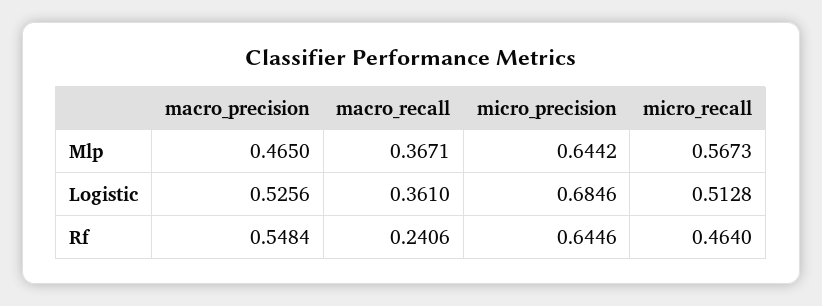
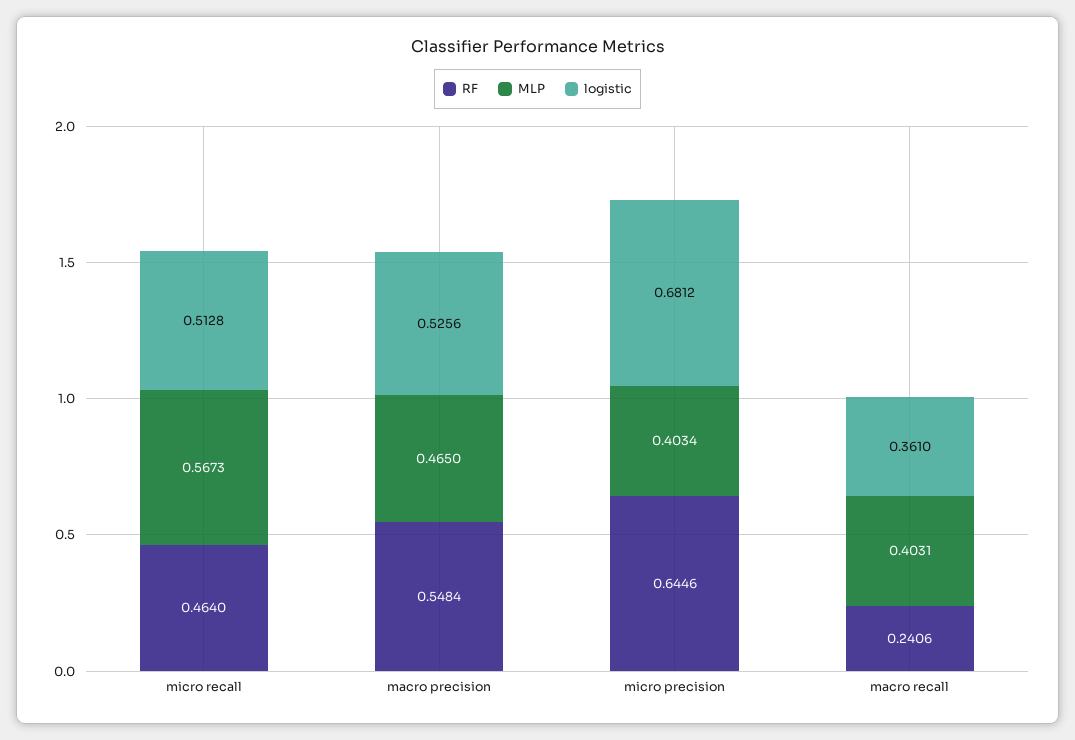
  {
    "Mlp": {
      "macro_precision": 0.465,
-     "macro_recall": 0.3671,
+     "macro_recall": 0.4031,
-     "micro_precision": 0.6442,
+     "micro_precision": 0.4034,
      "micro_recall": 0.5673
    },
    "Logistic": {
      "macro_precision": 0.5256,
      "macro_recall": 0.361,
-     "micro_precision": 0.6846,
+     "micro_precision": 0.6812,
      "micro_recall": 0.5128
    },
    "Rf": {
      "macro_precision": 0.5484,
      "macro_recall": 0.2406,
      "micro_precision": 0.6446,
      "micro_recall": 0.464
    }
  }

